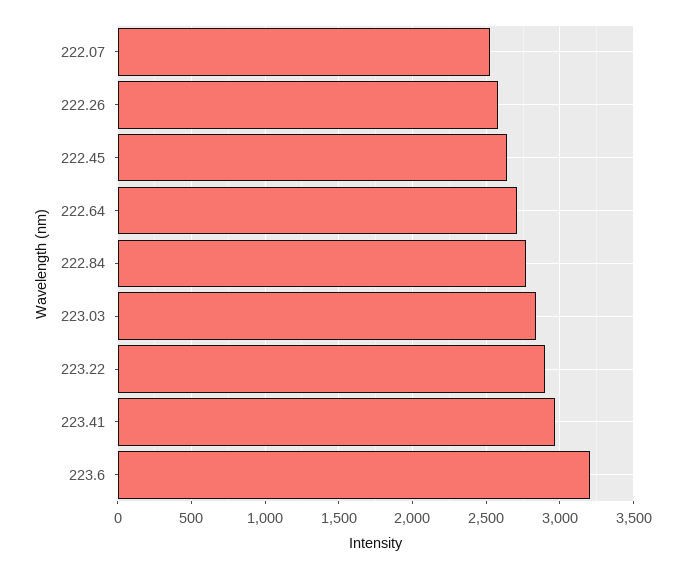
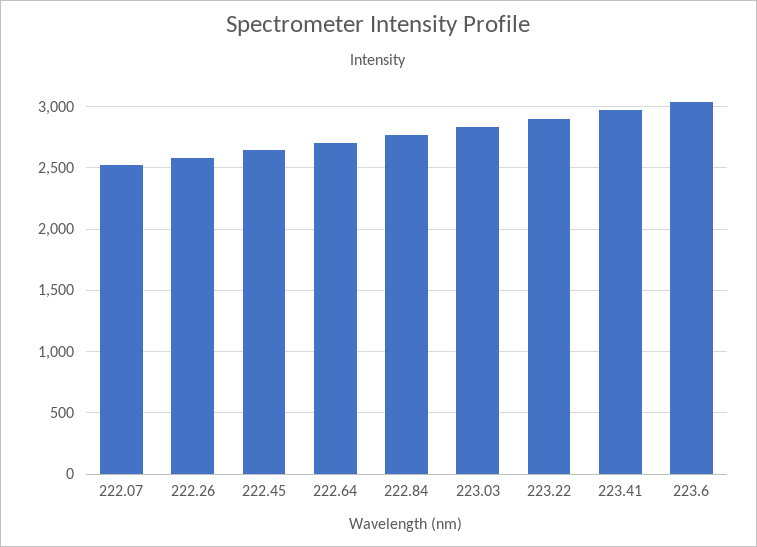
  {
    "222.07": 2550,
    "222.26": 2600,
    "222.45": 2650,
    "222.64": 2700,
    "222.84": 2750,
    "223.03": 2850,
    "223.22": 2900,
    "223.41": 2950,
-   "223.6": 3200
+   "223.6": 3050
  }

